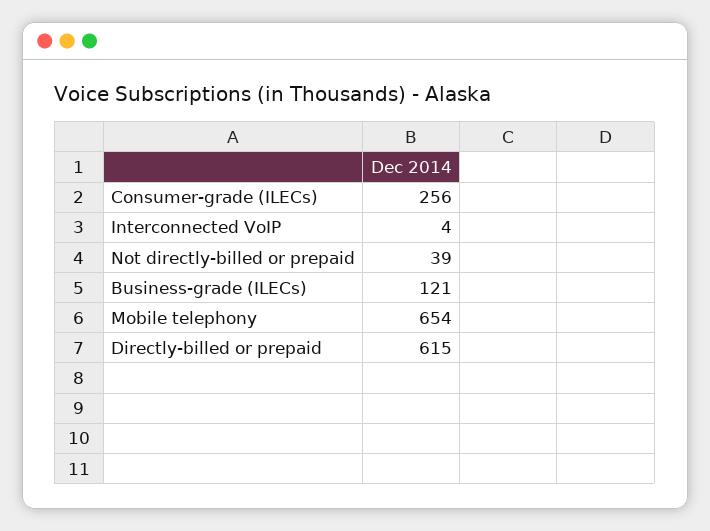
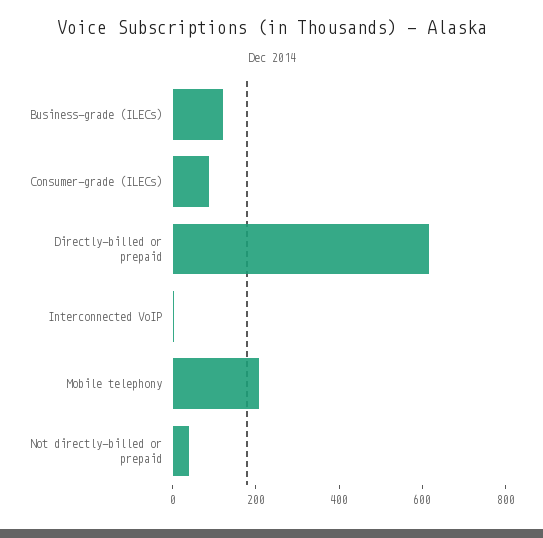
  {
-   "Consumer-grade (ILECs)": 256,
+   "Consumer-grade (ILECs)": 100,
    "Interconnected VoIP": 4,
    "Not directly-billed or prepaid": 39,
    "Business-grade (ILECs)": 121,
-   "Mobile telephony": 654,
+   "Mobile telephony": 200,
    "Directly-billed or prepaid": 615
  }

